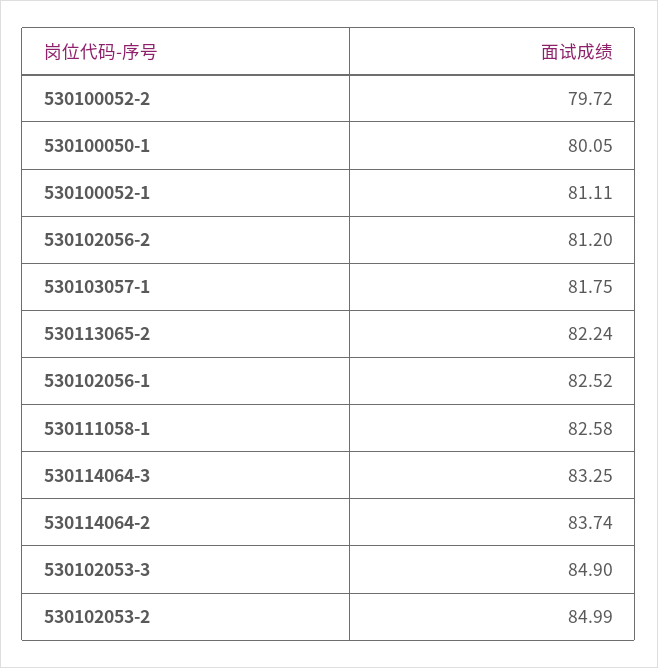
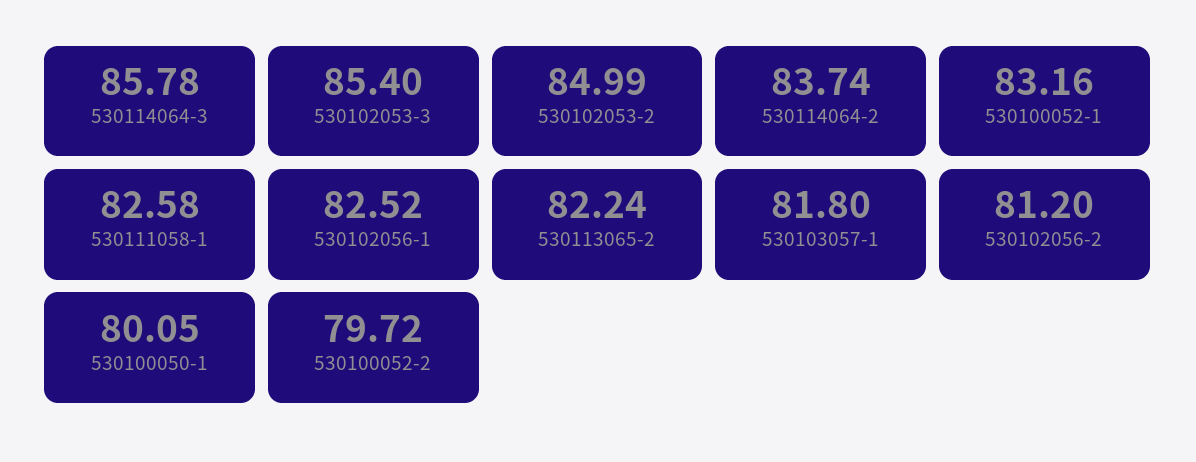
  {
    "530100052-2": 79.72,
    "530100050-1": 80.05,
-   "530100052-1": 81.11,
+   "530100052-1": 83.16,
    "530102056-2": 81.2,
-   "530103057-1": 81.75,
+   "530103057-1": 81.8,
    "530113065-2": 82.24,
    "530102056-1": 82.52,
    "530111058-1": 82.58,
-   "530114064-3": 83.25,
+   "530114064-3": 85.78,
    "530114064-2": 83.74,
-   "530102053-3": 84.9,
+   "530102053-3": 85.4,
    "530102053-2": 84.99
  }

